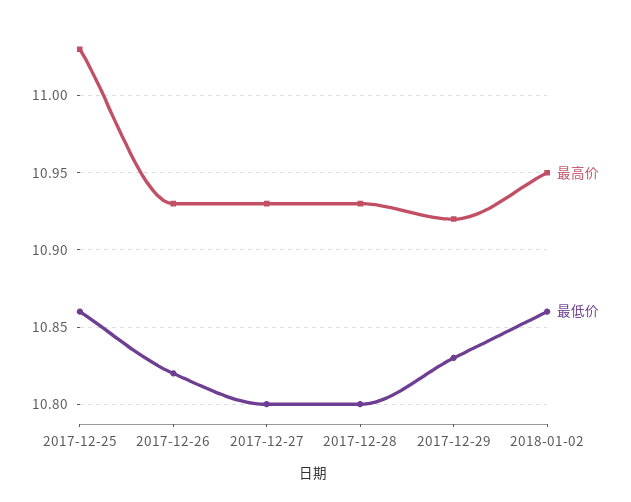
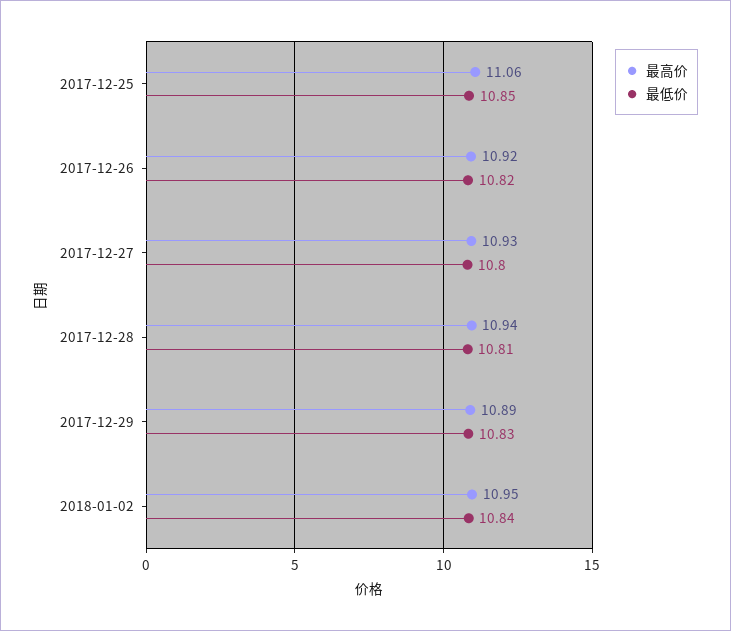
  {
    "最高价": {
-     "2017-12-25": 11.03,
+     "2017-12-25": 11.06,
-     "2017-12-26": 10.93,
+     "2017-12-26": 10.92,
      "2017-12-27": 10.93,
-     "2017-12-28": 10.93,
+     "2017-12-28": 10.94,
-     "2017-12-29": 10.92,
+     "2017-12-29": 10.89,
      "2018-01-02": 10.95
    },
    "最低价": {
-     "2017-12-25": 10.86,
+     "2017-12-25": 10.85,
      "2017-12-26": 10.82,
      "2017-12-27": 10.8,
-     "2017-12-28": 10.8,
+     "2017-12-28": 10.81,
      "2017-12-29": 10.83,
-     "2018-01-02": 10.86
+     "2018-01-02": 10.84
    }
  }

